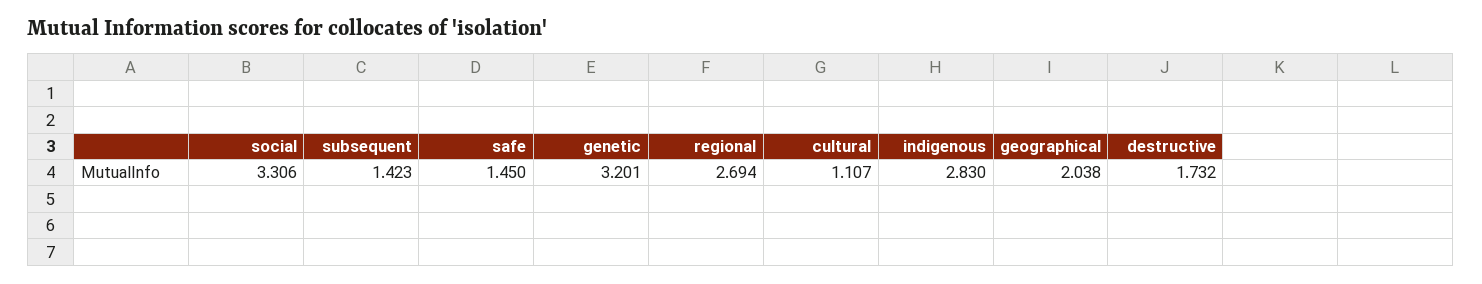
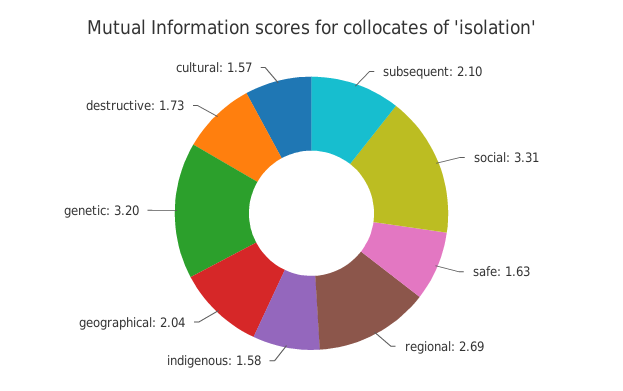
  {
    "social": 3.306,
-   "subsequent": 1.423,
+   "subsequent": 2.1,
-   "safe": 1.45,
+   "safe": 1.63,
    "genetic": 3.201,
    "regional": 2.694,
-   "cultural": 1.107,
+   "cultural": 1.57,
-   "indigenous": 2.83,
+   "indigenous": 1.58,
    "geographical": 2.038,
    "destructive": 1.732
  }

